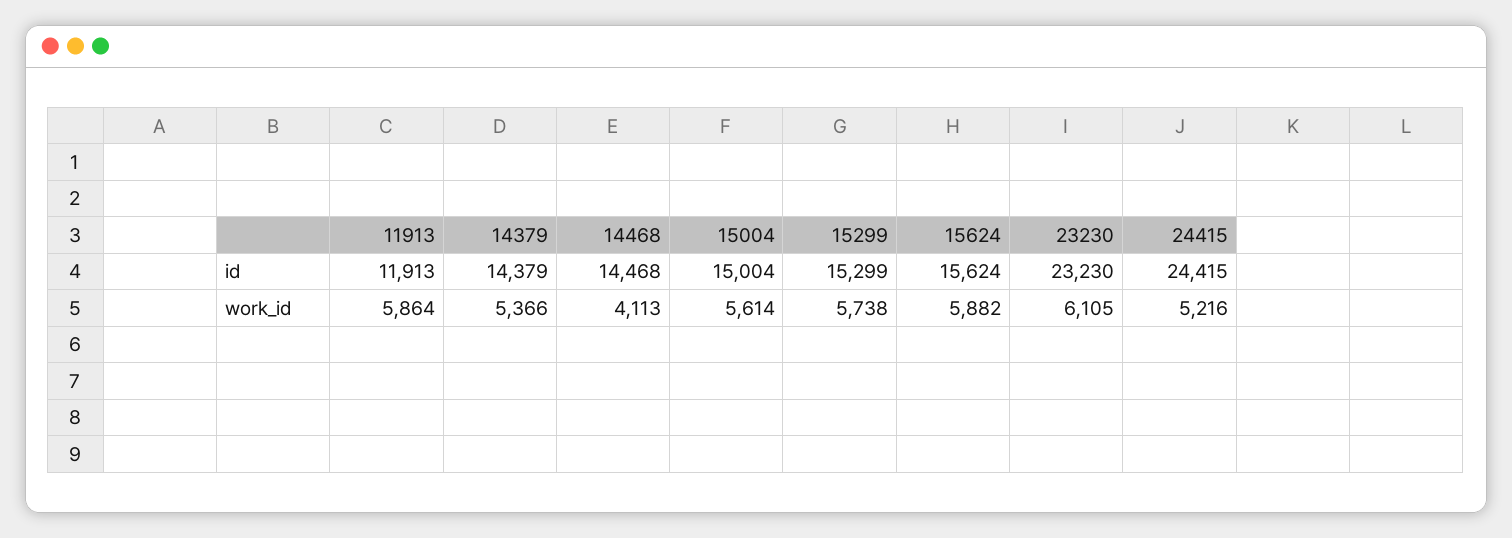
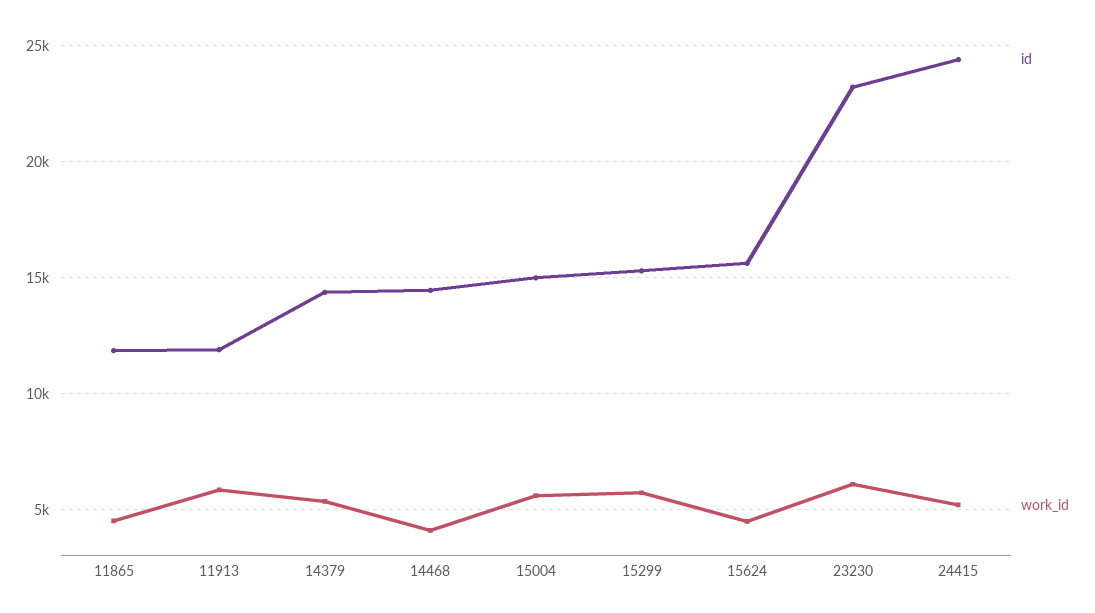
  {
    "id": {
      "11913": 11913,
      "14379": 14379,
      "14468": 14468,
      "15004": 15004,
      "15299": 15299,
      "15624": 15624,
      "23230": 23230,
-     "24415": 24415
+     "24415": 24415,
+     "11865": 12000
    },
    "work_id": {
      "11913": 5864,
      "14379": 5366,
      "14468": 4113,
      "15004": 5614,
      "15299": 5738,
-     "15624": 5882,
+     "15624": 4500,
      "23230": 6105,
-     "24415": 5216
+     "24415": 5216,
+     "11865": 4500
    }
  }

